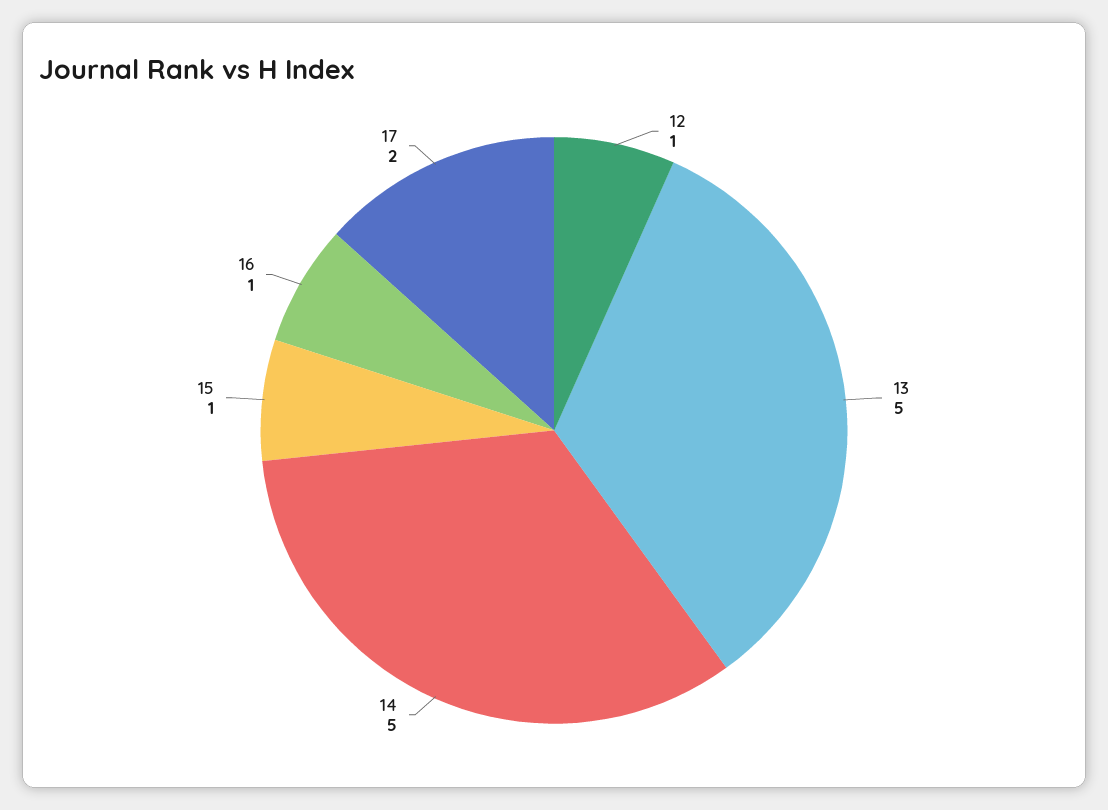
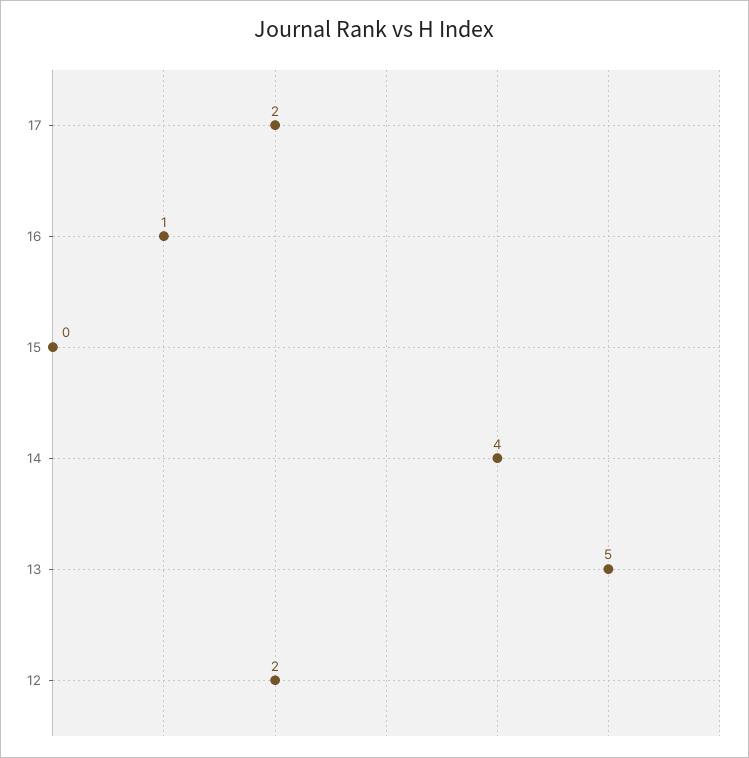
  {
-   "12": 1,
+   "12": 2,
    "13": 5,
-   "14": 5,
+   "14": 4,
-   "15": 1,
+   "15": 0,
    "16": 1,
    "17": 2
  }

